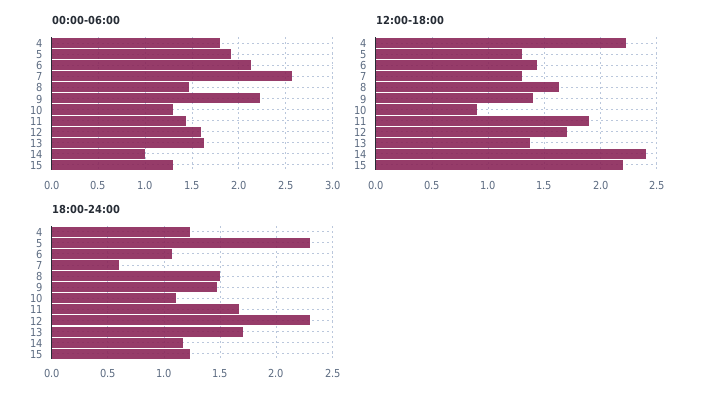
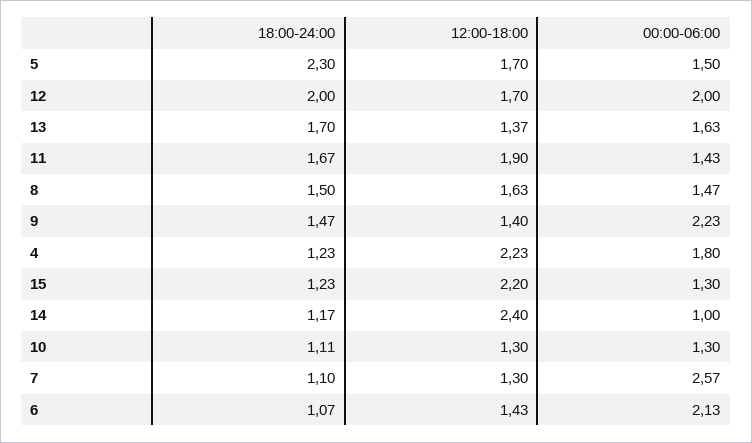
  {
    "00:00-06:00": {
      "4": 1.8,
-     "5": 1.9,
+     "5": 1.5,
      "6": 2.13,
      "7": 2.57,
      "8": 1.47,
      "9": 2.23,
      "10": 1.3,
      "11": 1.43,
-     "12": 1.6,
+     "12": 2,
      "13": 1.63,
      "14": 1,
      "15": 1.3
    },
    "12:00-18:00": {
      "4": 2.23,
-     "5": 1.3,
+     "5": 1.7,
      "6": 1.43,
      "7": 1.3,
      "8": 1.63,
      "9": 1.4,
-     "10": 0.9,
+     "10": 1.3,
      "11": 1.9,
      "12": 1.7,
      "13": 1.37,
      "14": 2.4,
      "15": 2.2
    },
    "18:00-24:00": {
      "4": 1.23,
      "5": 2.3,
      "6": 1.07,
-     "7": 0.6,
+     "7": 1.1,
      "8": 1.5,
      "9": 1.47,
      "10": 1.11,
      "11": 1.67,
-     "12": 2.3,
+     "12": 2,
      "13": 1.7,
      "14": 1.17,
      "15": 1.23
    }
  }

